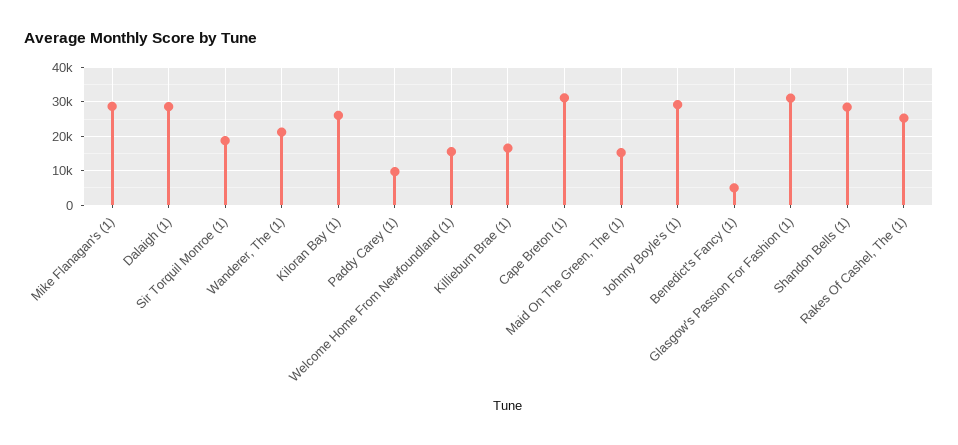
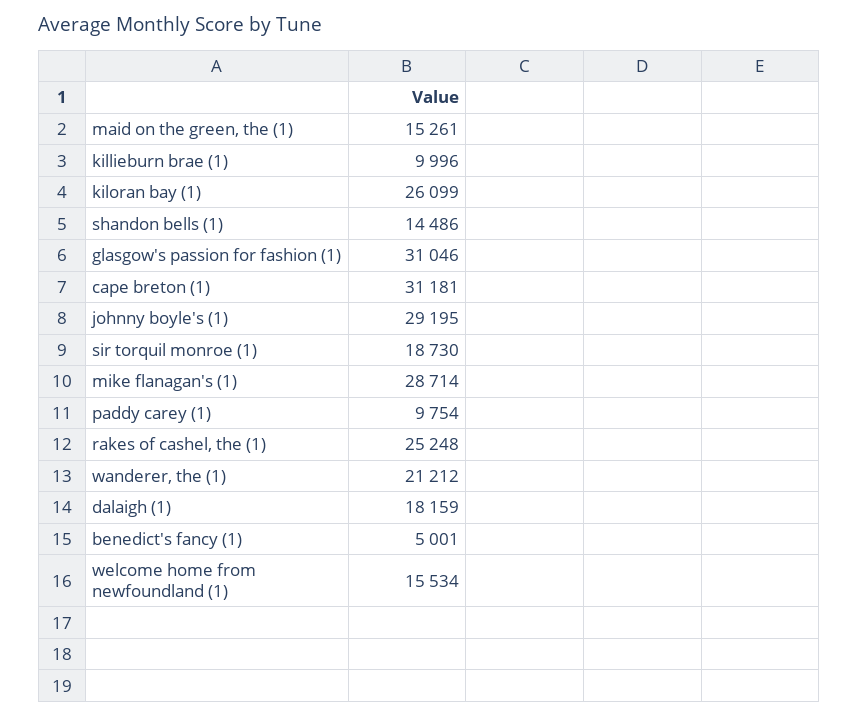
  {
    "Mike Flanagan's (1)": 28714,
-   "Dalaigh (1)": 28000,
+   "Dalaigh (1)": 18159,
    "Sir Torquil Monroe (1)": 18730,
    "Wanderer, The (1)": 21212,
    "Kiloran Bay (1)": 26099,
    "Paddy Carey (1)": 9754,
    "Welcome Home From Newfoundland (1)": 15534,
-   "Killieburn Brae (1)": 16000,
+   "Killieburn Brae (1)": 9996,
    "Cape Breton (1)": 31181,
    "Maid On The Green, The (1)": 15261,
    "Johnny Boyle's (1)": 29195,
    "Benedict's Fancy (1)": 5001,
    "Glasgow's Passion For Fashion (1)": 31046,
-   "Shandon Bells (1)": 28000,
+   "Shandon Bells (1)": 14486,
    "Rakes Of Cashel, The (1)": 25248
  }

